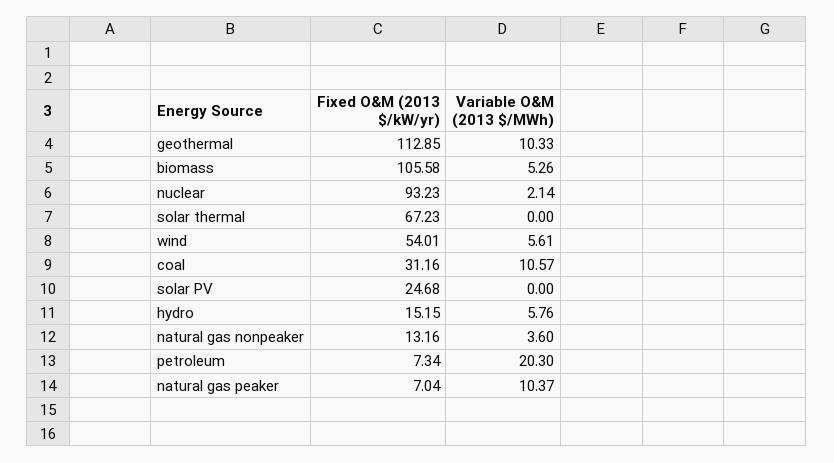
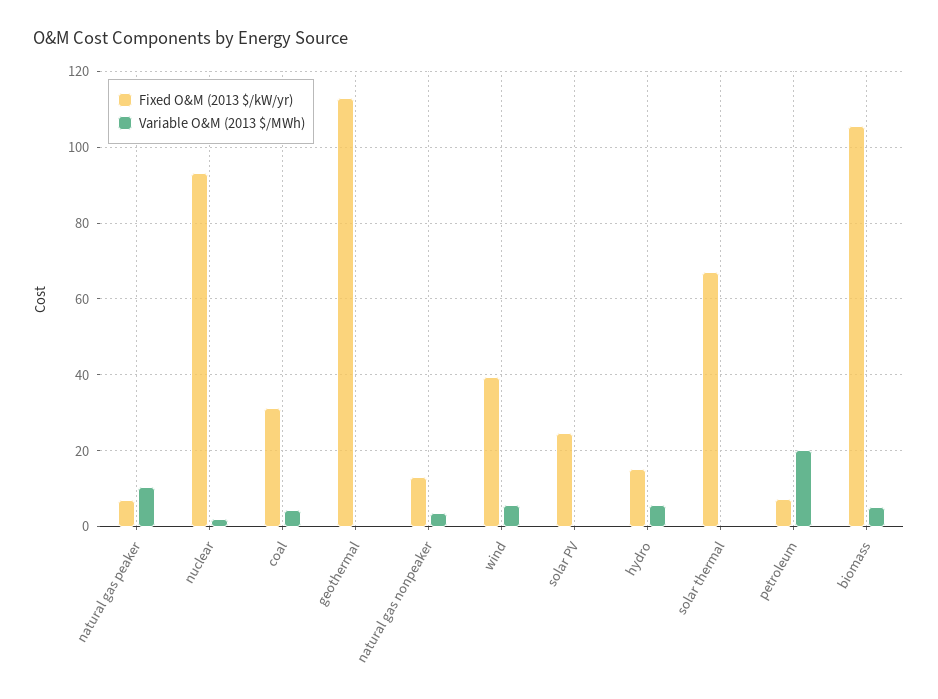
  {
    "Fixed O&M (2013 $/kW/yr)": {
      "geothermal": 112.85,
      "biomass": 105.58,
      "nuclear": 93.23,
      "solar thermal": 67.23,
-     "wind": 54.01,
+     "wind": 40,
      "coal": 31.16,
      "solar PV": 24.68,
      "hydro": 15.15,
      "natural gas nonpeaker": 13.16,
      "petroleum": 7.34,
      "natural gas peaker": 7.04
    },
    "Variable O&M (2013 $/MWh)": {
-     "geothermal": 10.33,
+     "geothermal": 0,
      "biomass": 5.26,
      "nuclear": 2.14,
      "solar thermal": 0,
      "wind": 5.61,
-     "coal": 10.57,
+     "coal": 4,
      "solar PV": 0,
      "hydro": 5.76,
      "natural gas nonpeaker": 3.6,
      "petroleum": 20.3,
      "natural gas peaker": 10.37
    }
  }

